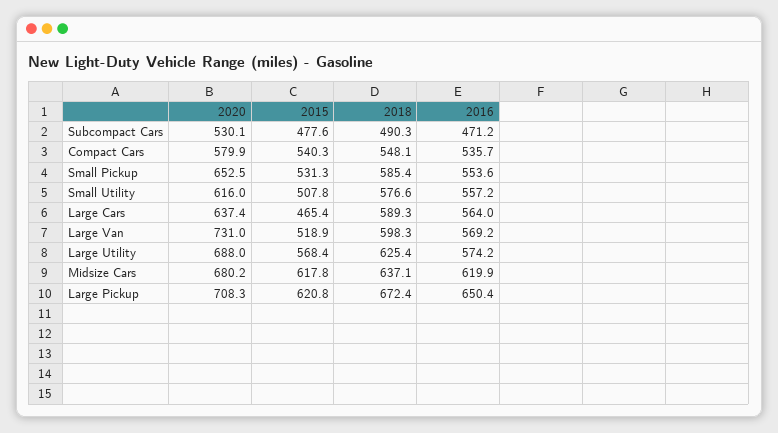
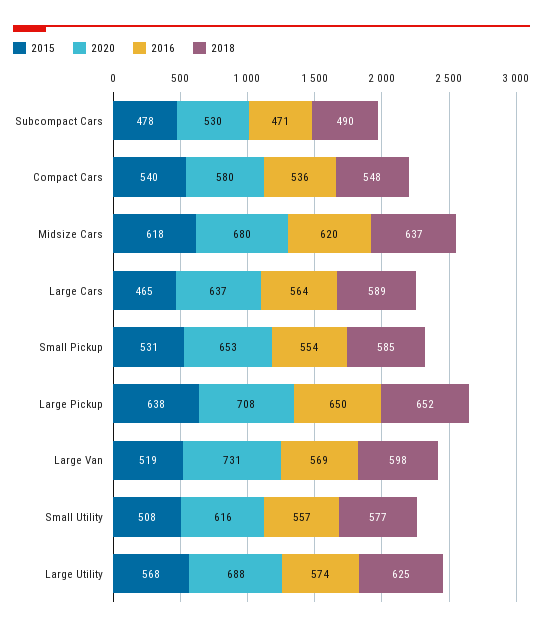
  {
    "2020": {
      "Subcompact Cars": 530.1,
      "Compact Cars": 579.9,
      "Small Pickup": 652.5,
      "Small Utility": 616,
      "Large Cars": 637.4,
      "Large Van": 731,
      "Large Utility": 688,
      "Midsize Cars": 680.2,
      "Large Pickup": 708.3
    },
    "2015": {
      "Subcompact Cars": 477.6,
      "Compact Cars": 540.3,
      "Small Pickup": 531.3,
      "Small Utility": 507.8,
      "Large Cars": 465.4,
      "Large Van": 518.9,
      "Large Utility": 568.4,
      "Midsize Cars": 617.8,
-     "Large Pickup": 620.8
+     "Large Pickup": 638
    },
    "2018": {
      "Subcompact Cars": 490.3,
      "Compact Cars": 548.1,
      "Small Pickup": 585.4,
      "Small Utility": 576.6,
      "Large Cars": 589.3,
      "Large Van": 598.3,
      "Large Utility": 625.4,
      "Midsize Cars": 637.1,
-     "Large Pickup": 672.4
+     "Large Pickup": 652
    },
    "2016": {
      "Subcompact Cars": 471.2,
      "Compact Cars": 535.7,
      "Small Pickup": 553.6,
      "Small Utility": 557.2,
      "Large Cars": 564,
      "Large Van": 569.2,
      "Large Utility": 574.2,
      "Midsize Cars": 619.9,
      "Large Pickup": 650.4
    }
  }

